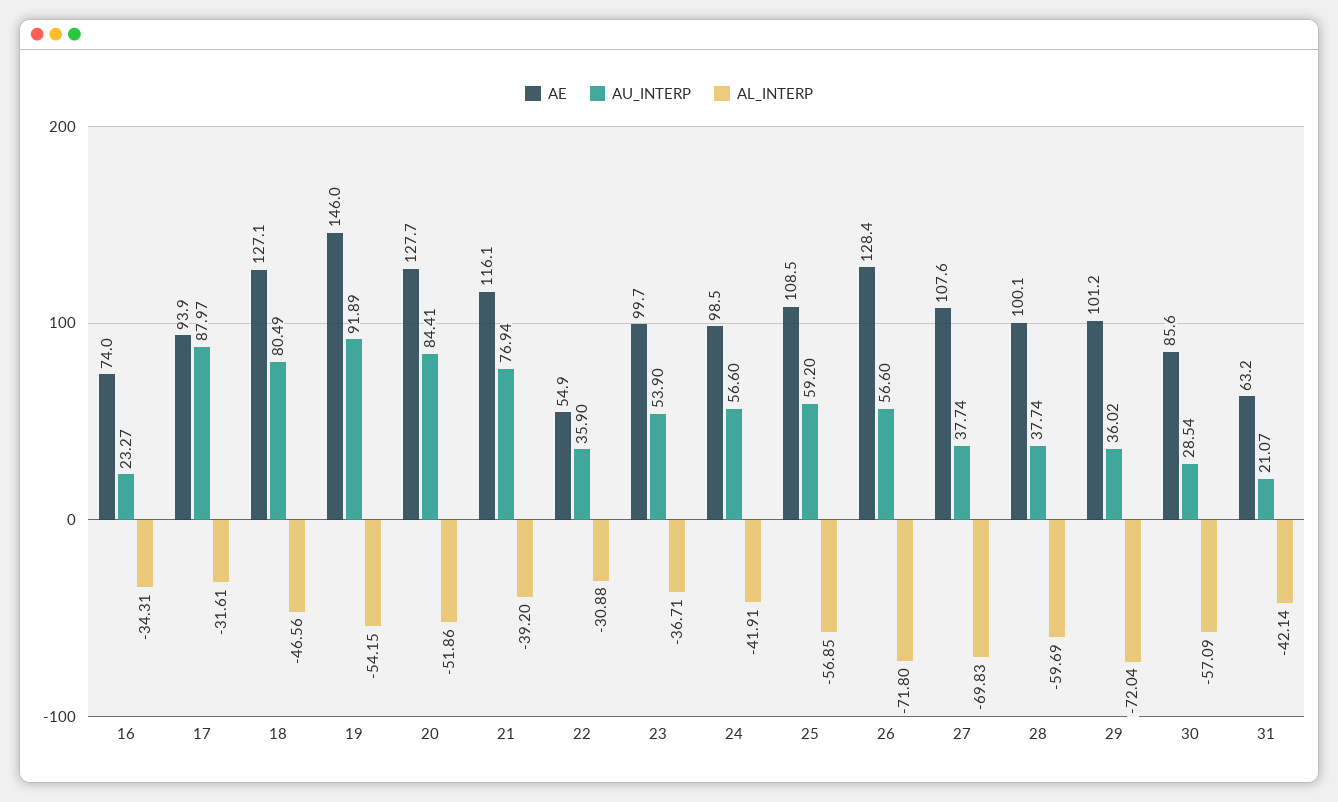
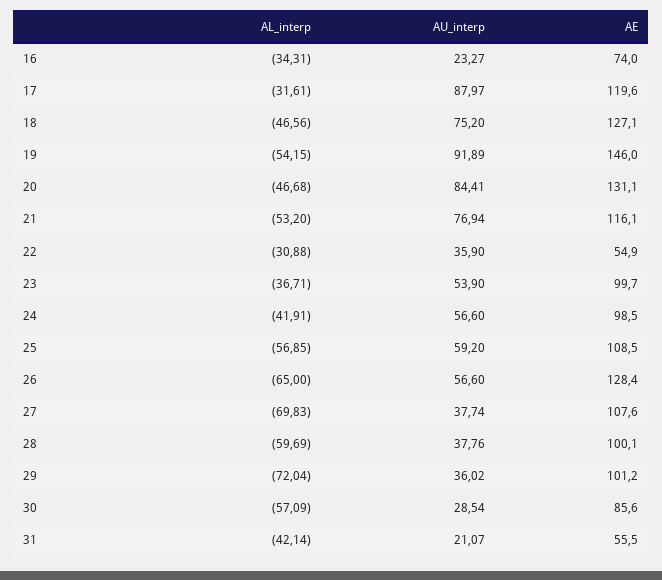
  {
    "AE": {
      "16": 74,
-     "17": 93.9,
+     "17": 119.6,
      "18": 127.1,
      "19": 146,
-     "20": 127.7,
+     "20": 131.1,
      "21": 116.1,
      "22": 54.9,
      "23": 99.7,
      "24": 98.5,
      "25": 108.5,
      "26": 128.4,
      "27": 107.6,
      "28": 100.1,
      "29": 101.2,
      "30": 85.6,
-     "31": 63.2
+     "31": 55.5
    },
    "AU_INTERP": {
      "16": 23.27,
      "17": 87.97,
-     "18": 80.49,
+     "18": 75.2,
      "19": 91.89,
      "20": 84.41,
      "21": 76.94,
      "22": 35.9,
      "23": 53.9,
      "24": 56.6,
      "25": 59.2,
      "26": 56.6,
      "27": 37.74,
-     "28": 37.74,
+     "28": 37.76,
      "29": 36.02,
      "30": 28.54,
      "31": 21.07
    },
    "AL_INTERP": {
      "16": -34.31,
      "17": -31.61,
      "18": -46.56,
      "19": -54.15,
-     "20": -51.86,
+     "20": -46.68,
-     "21": -39.2,
+     "21": -53.2,
      "22": -30.88,
      "23": -36.71,
      "24": -41.91,
      "25": -56.85,
-     "26": -71.8,
+     "26": -65,
      "27": -69.83,
      "28": -59.69,
      "29": -72.04,
      "30": -57.09,
      "31": -42.14
    }
  }

